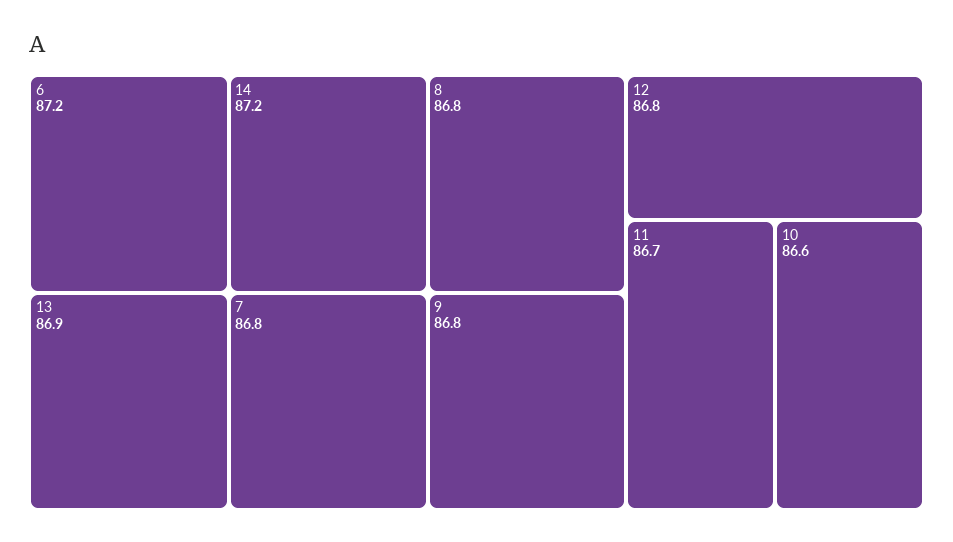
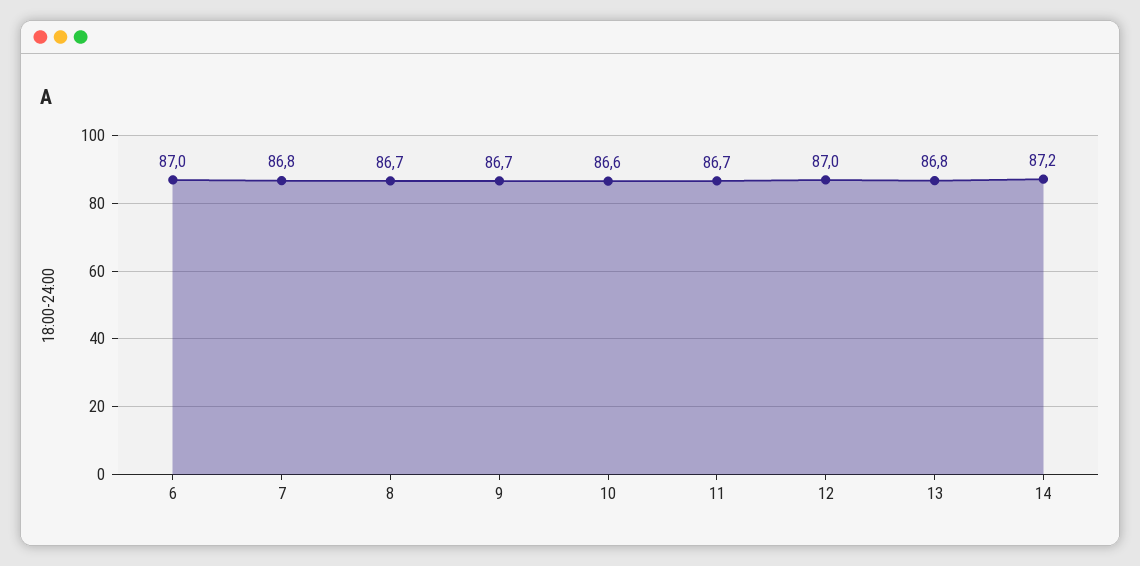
  {
-   "6": 87.2,
+   "6": 87,
    "14": 87.2,
-   "13": 86.9,
+   "13": 86.8,
    "7": 86.8,
-   "8": 86.8,
+   "8": 86.7,
-   "9": 86.8,
+   "9": 86.7,
-   "12": 86.8,
+   "12": 87,
    "11": 86.7,
    "10": 86.6
  }

